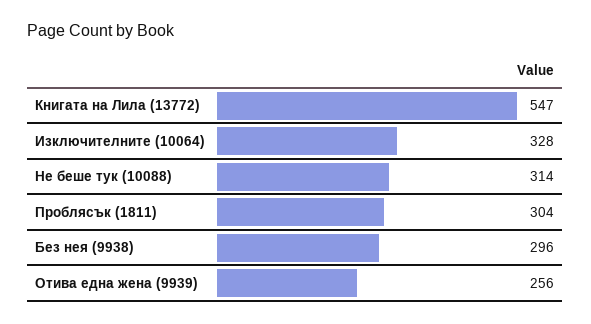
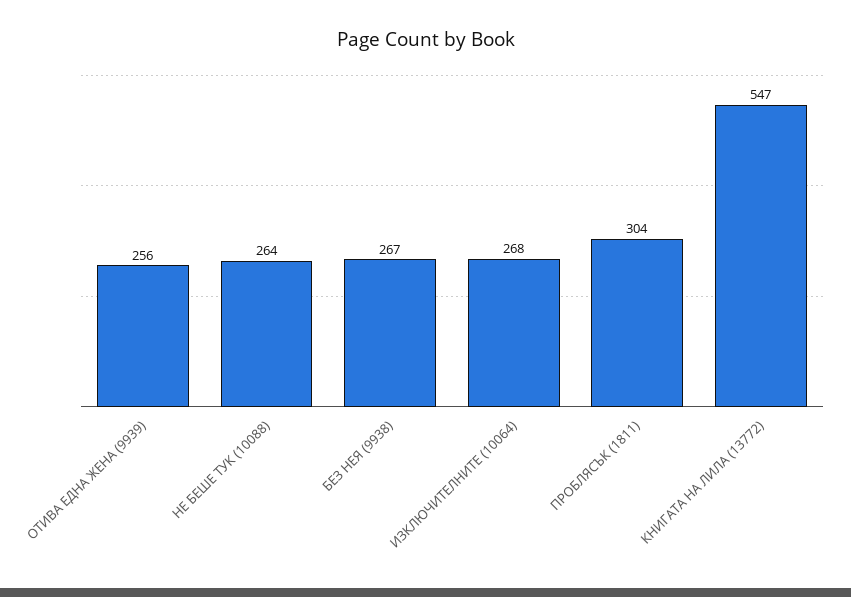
  {
    "Книгата на Лила (13772)": 547,
-   "Изключителните (10064)": 328,
+   "Изключителните (10064)": 268,
-   "Не беше тук (10088)": 314,
+   "Не беше тук (10088)": 264,
    "Проблясък (1811)": 304,
-   "Без нея (9938)": 296,
+   "Без нея (9938)": 267,
    "Отива една жена (9939)": 256
  }

